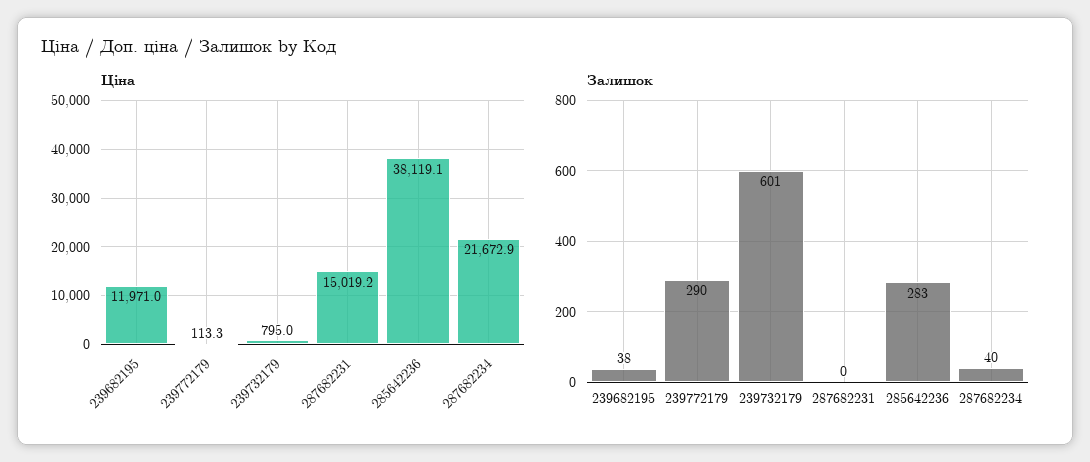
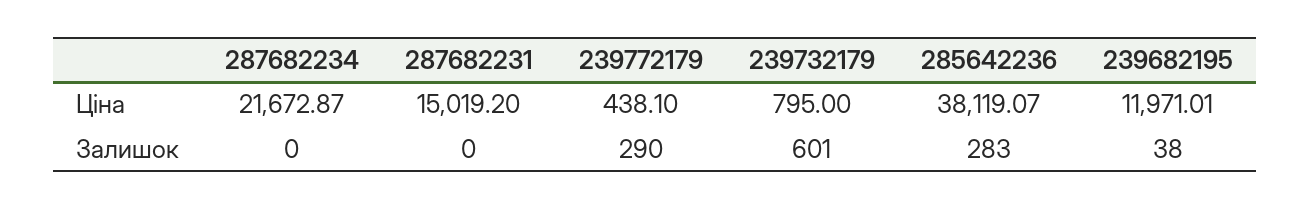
  {
    "Ціна": {
      "239682195": 11971.01,
-     "239772179": 113.3,
+     "239772179": 438.1,
      "239732179": 795,
      "287682231": 15019.2,
      "285642236": 38119.07,
      "287682234": 21672.87
    },
    "Залишок": {
      "239682195": 38,
      "239772179": 290,
      "239732179": 601,
      "287682231": 0,
      "285642236": 283,
-     "287682234": 40
+     "287682234": 0
    }
  }

